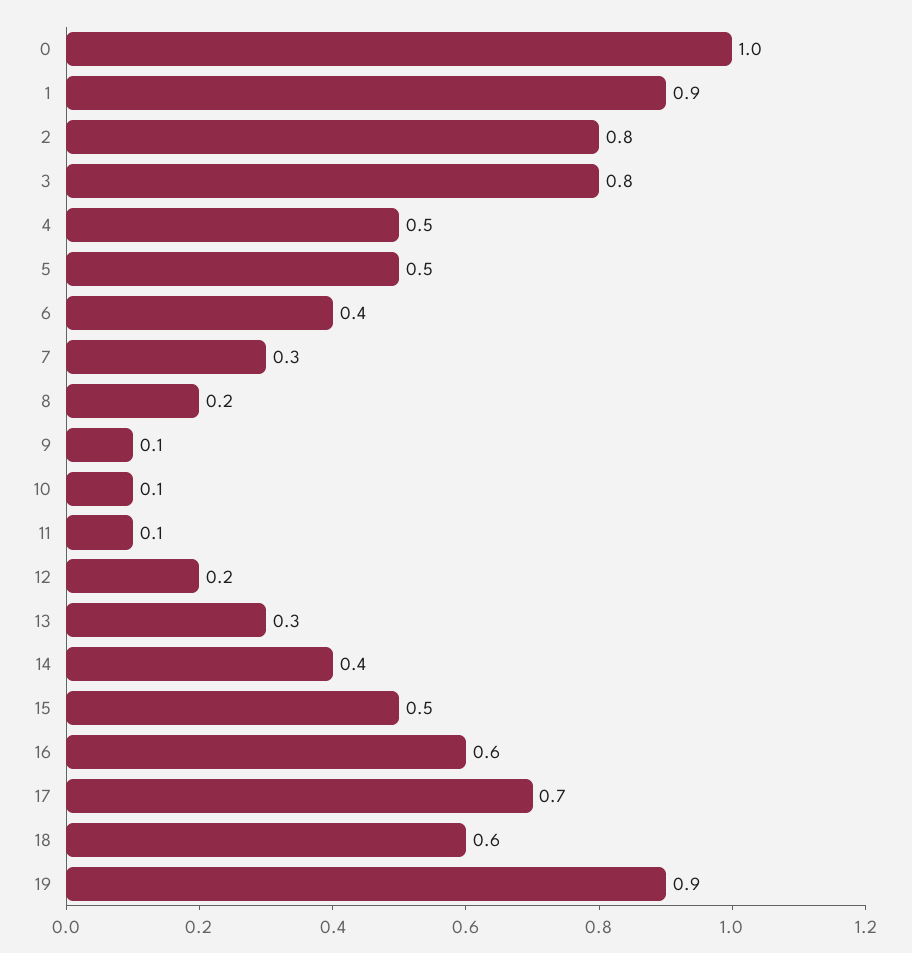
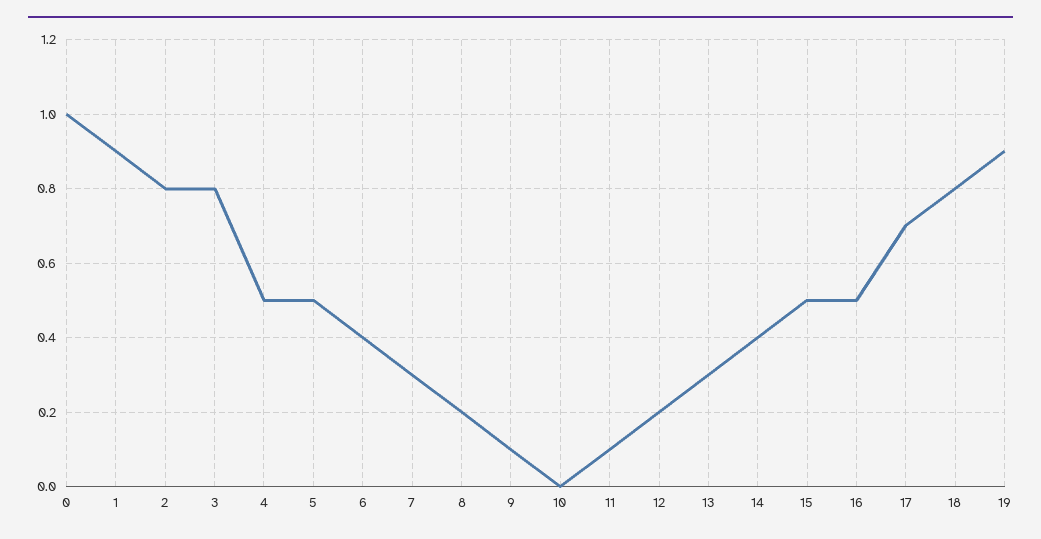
  {
    "0": 1,
    "1": 0.9,
    "2": 0.8,
    "3": 0.8,
    "4": 0.5,
    "5": 0.5,
    "6": 0.4,
    "7": 0.3,
    "8": 0.2,
    "9": 0.1,
-   "10": 0.1,
+   "10": 0,
    "11": 0.1,
    "12": 0.2,
    "13": 0.3,
    "14": 0.4,
    "15": 0.5,
-   "16": 0.6,
+   "16": 0.5,
    "17": 0.7,
-   "18": 0.6,
+   "18": 0.8,
    "19": 0.9
  }

